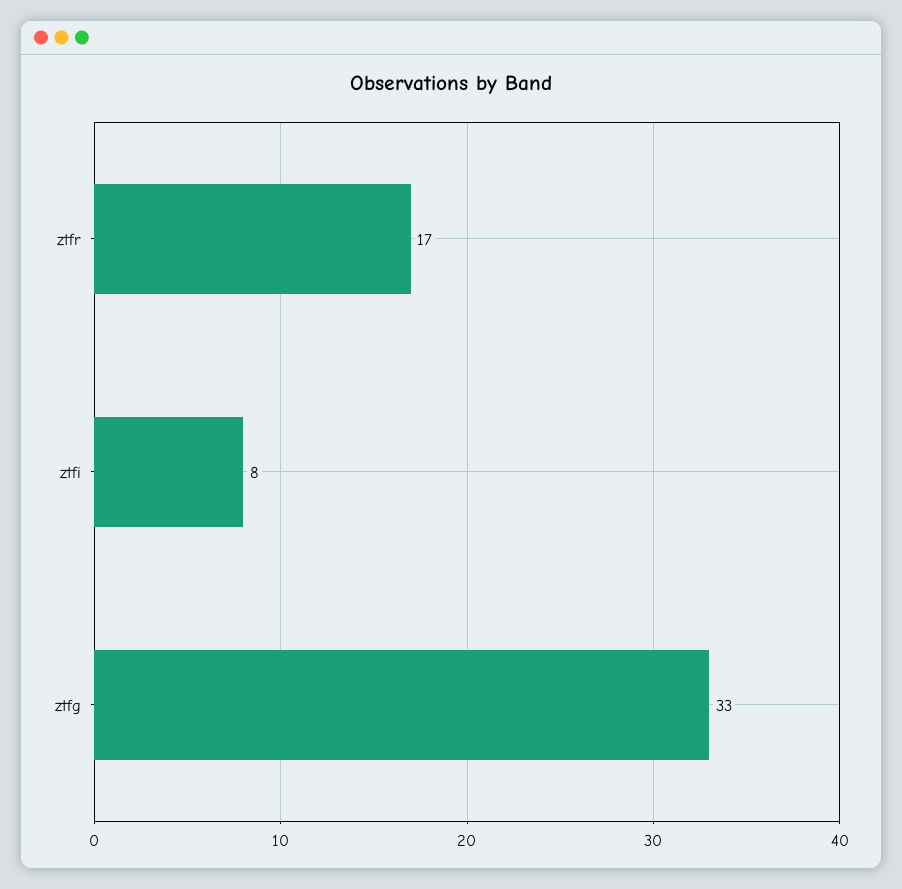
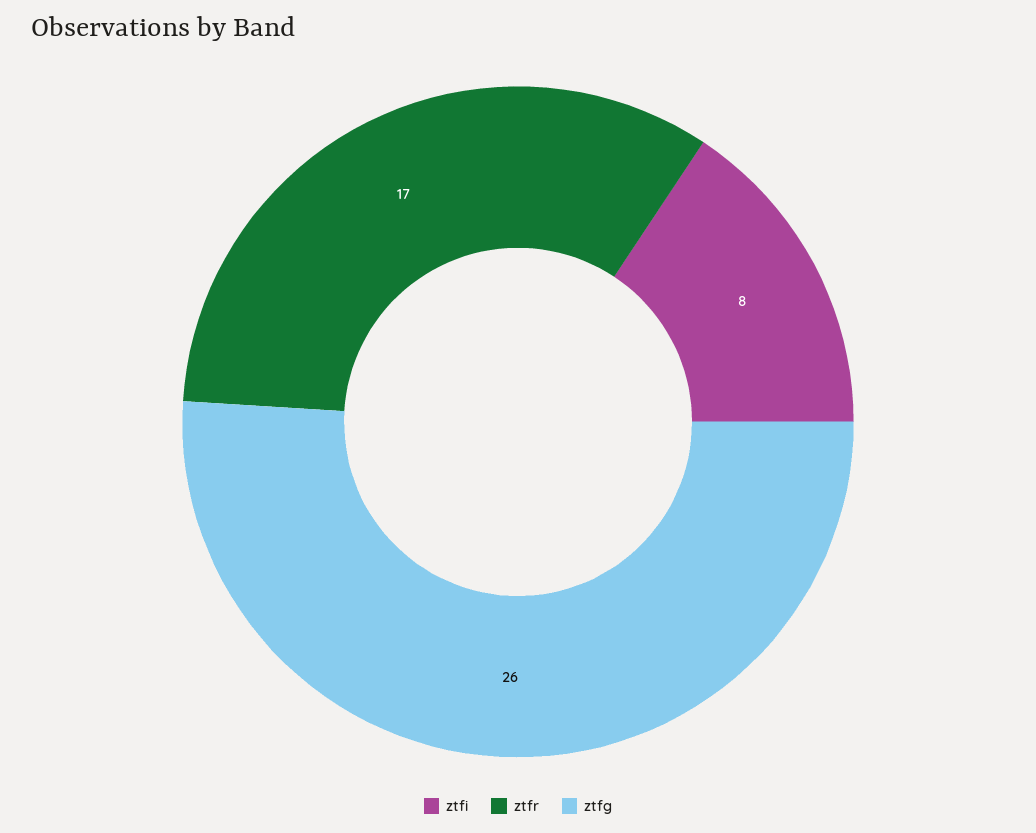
  {
    "ztfr": 17,
    "ztfi": 8,
-   "ztfg": 33
+   "ztfg": 26
  }

